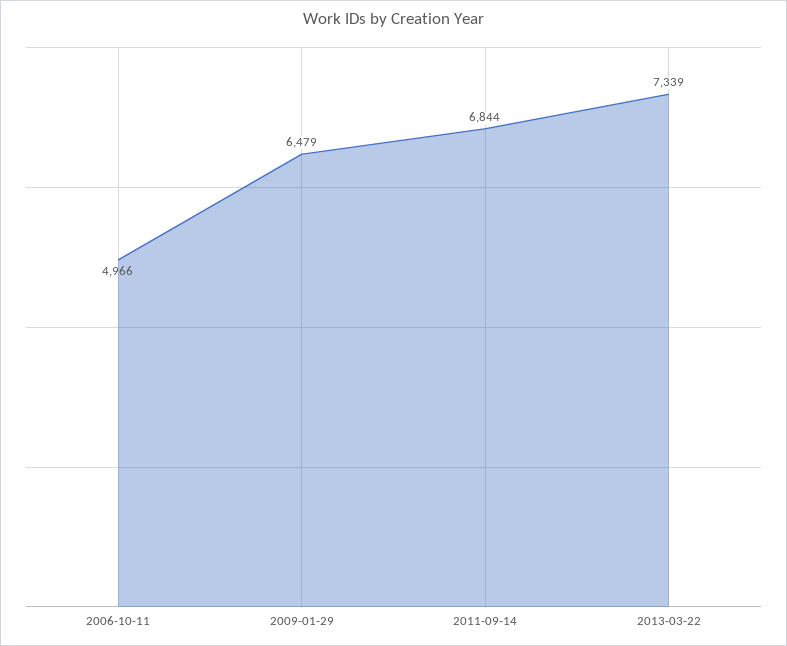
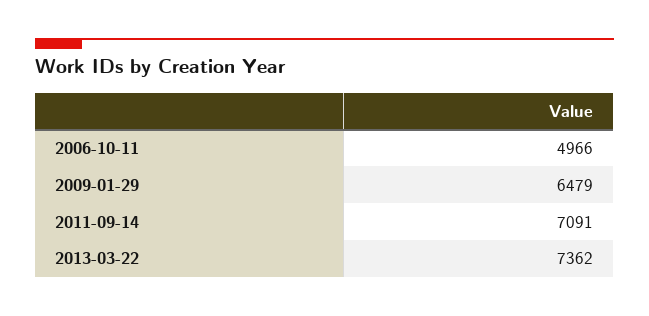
  {
    "2006-10-11": 4966,
    "2009-01-29": 6479,
-   "2011-09-14": 6844,
+   "2011-09-14": 7091,
-   "2013-03-22": 7339
+   "2013-03-22": 7362
  }

